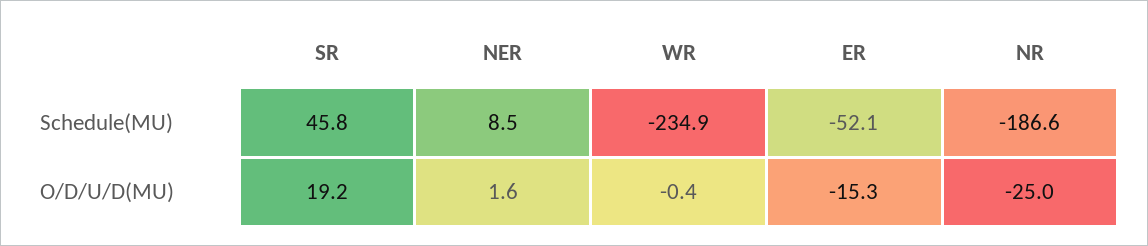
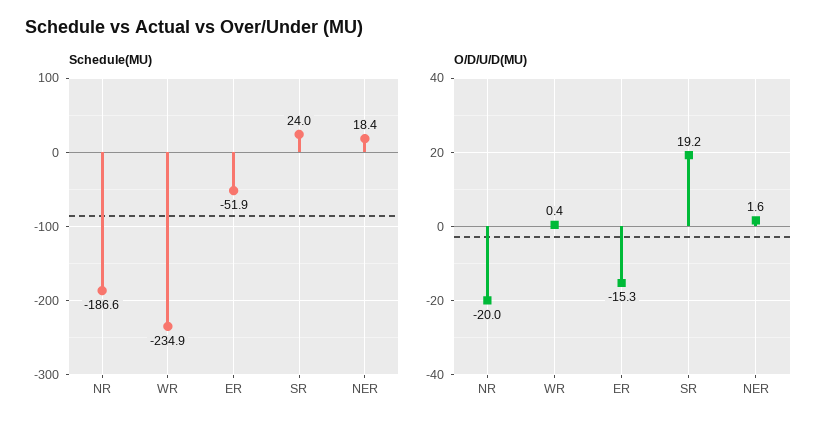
  {
    "Schedule(MU)": {
-     "SR": 45.8,
+     "SR": 24,
-     "NER": 8.5,
+     "NER": 18.4,
      "WR": -234.9,
-     "ER": -52.1,
+     "ER": -51.9,
      "NR": -186.6
    },
    "O/D/U/D(MU)": {
      "SR": 19.2,
      "NER": 1.6,
-     "WR": -0.4,
+     "WR": 0.4,
      "ER": -15.3,
-     "NR": -25
+     "NR": -20
    }
  }

